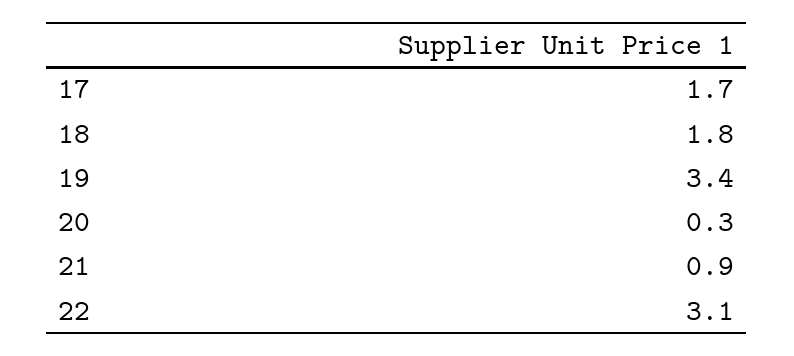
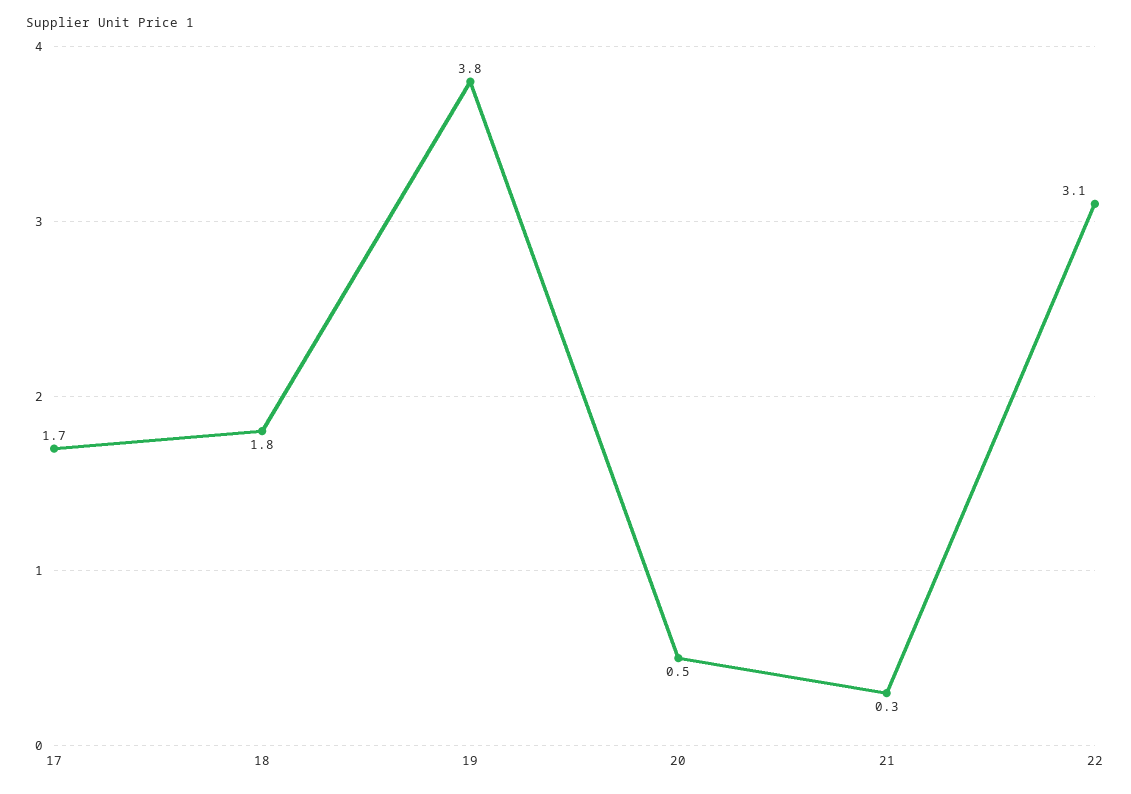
  {
    "17": 1.7,
    "18": 1.8,
-   "19": 3.4,
+   "19": 3.8,
-   "20": 0.3,
+   "20": 0.5,
-   "21": 0.9,
+   "21": 0.3,
    "22": 3.1
  }

